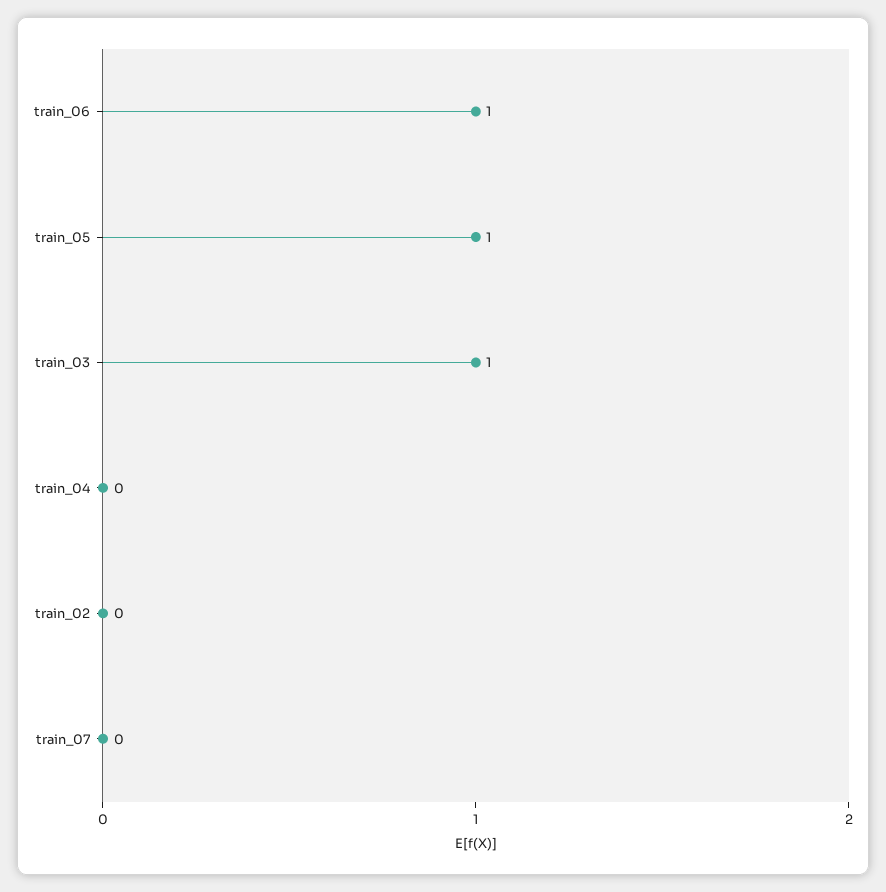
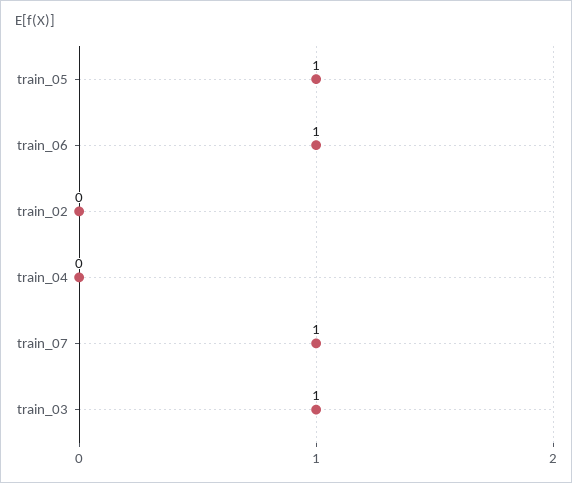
  {
    "train_06": 1,
    "train_05": 1,
    "train_03": 1,
    "train_04": 0,
    "train_02": 0,
-   "train_07": 0
+   "train_07": 1
  }

